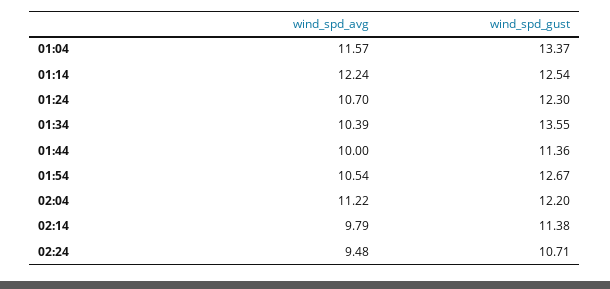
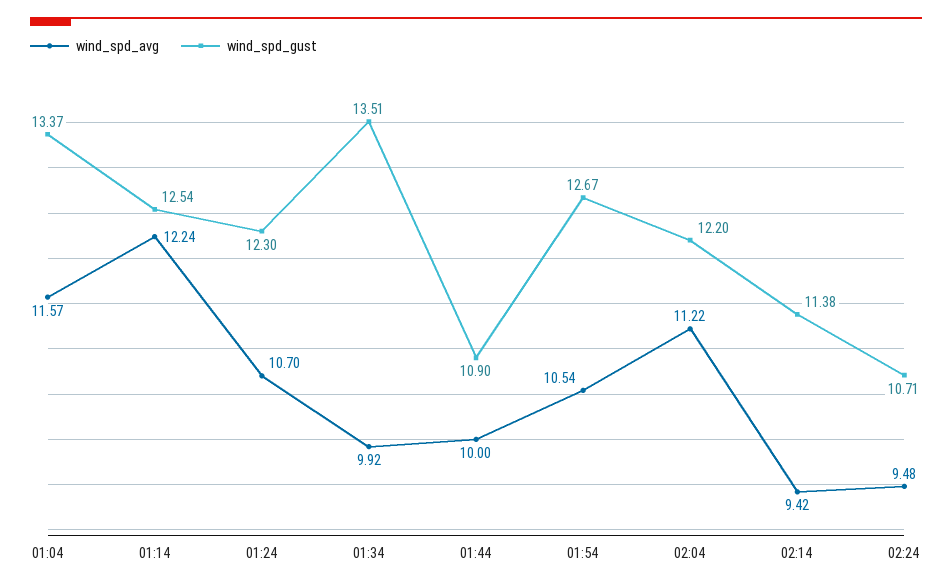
  {
    "wind_spd_avg": {
      "01:04": 11.57,
      "01:14": 12.24,
      "01:24": 10.7,
-     "01:34": 10.39,
+     "01:34": 9.92,
      "01:44": 10,
      "01:54": 10.54,
      "02:04": 11.22,
-     "02:14": 9.79,
+     "02:14": 9.42,
      "02:24": 9.48
    },
    "wind_spd_gust": {
      "01:04": 13.37,
      "01:14": 12.54,
      "01:24": 12.3,
-     "01:34": 13.55,
+     "01:34": 13.51,
-     "01:44": 11.36,
+     "01:44": 10.9,
      "01:54": 12.67,
      "02:04": 12.2,
      "02:14": 11.38,
      "02:24": 10.71
    }
  }

